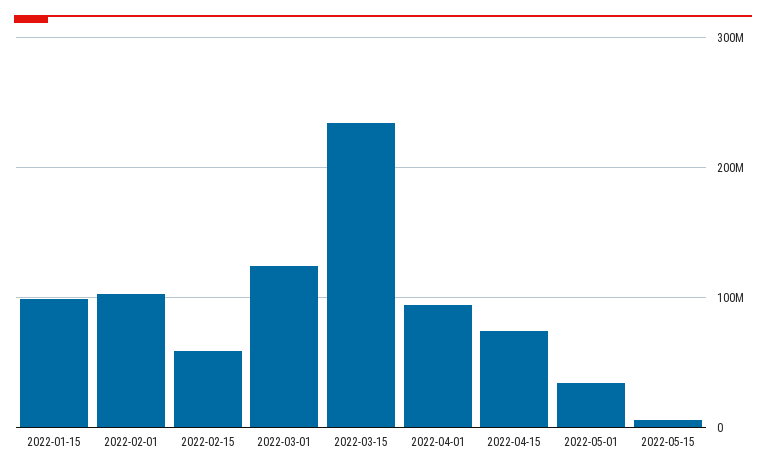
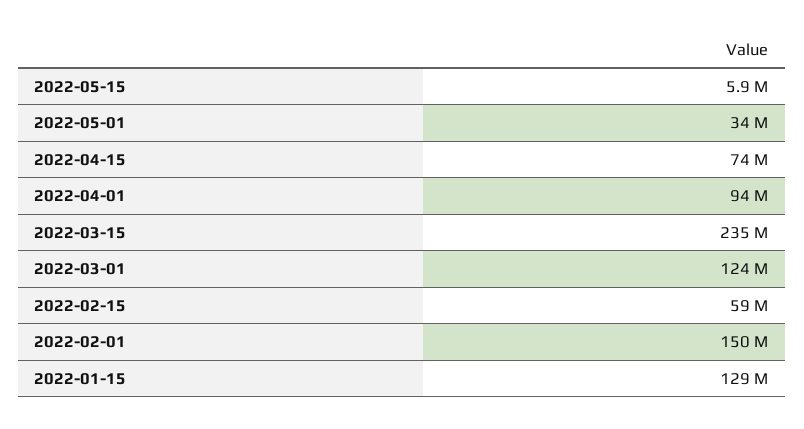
  {
-   "2022-01-15": 100000000,
+   "2022-01-15": 129000000,
-   "2022-02-01": 100000000,
+   "2022-02-01": 150000000,
    "2022-02-15": 59000000,
    "2022-03-01": 124000000,
    "2022-03-15": 235000000,
    "2022-04-01": 94000000,
    "2022-04-15": 74000000,
    "2022-05-01": 34000000,
    "2022-05-15": 5900000
  }

